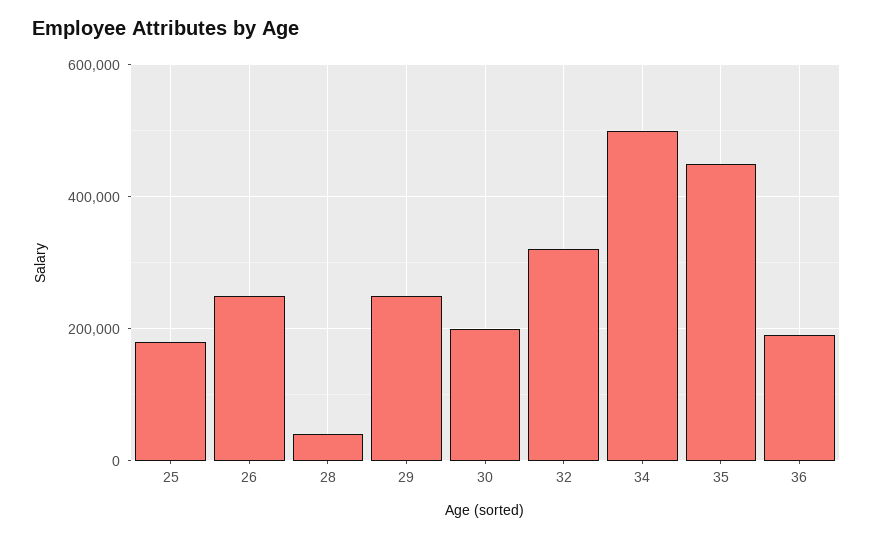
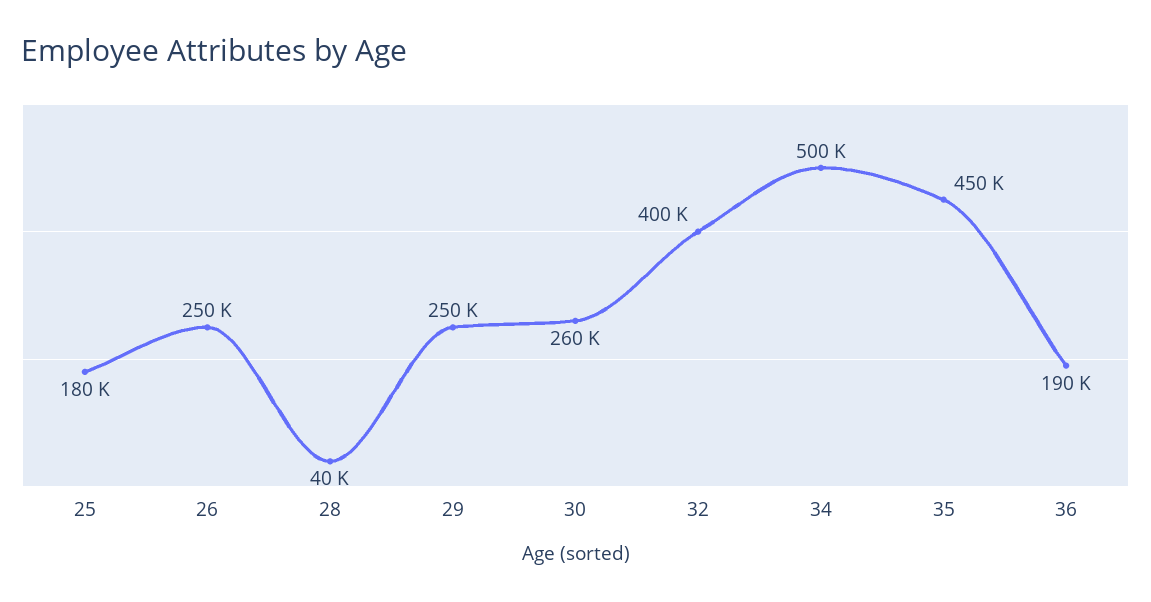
  {
    "25": 180000,
    "26": 250000,
    "28": 40000,
    "29": 250000,
-   "30": 200000,
+   "30": 260000,
-   "32": 320000,
+   "32": 400000,
    "34": 500000,
    "35": 450000,
    "36": 190000
  }

